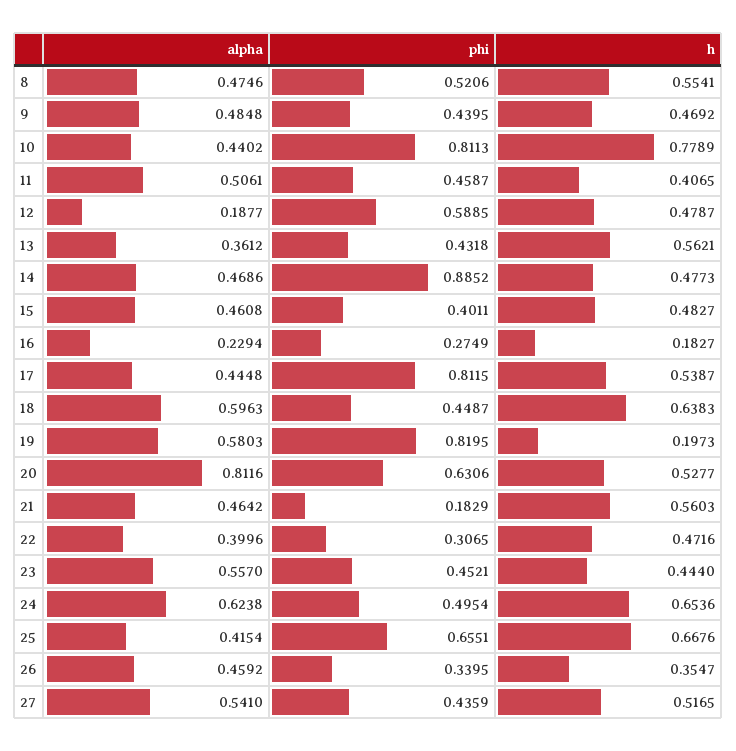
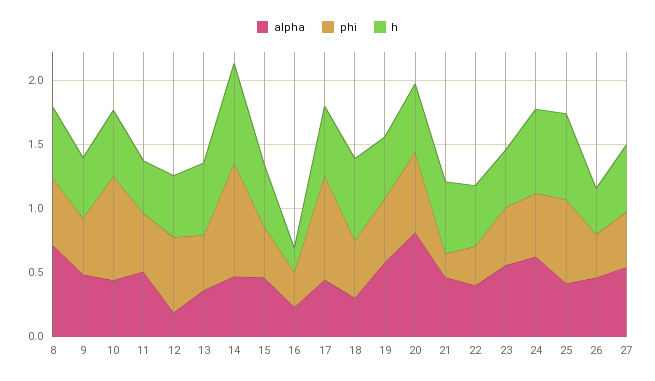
  {
    "alpha": {
-     "8": 0.4746,
+     "8": 0.7,
      "9": 0.4848,
      "10": 0.4402,
      "11": 0.5061,
      "12": 0.1877,
      "13": 0.3612,
      "14": 0.4686,
      "15": 0.4608,
      "16": 0.2294,
      "17": 0.4448,
-     "18": 0.5963,
+     "18": 0.3,
      "19": 0.5803,
      "20": 0.8116,
      "21": 0.4642,
      "22": 0.3996,
      "23": 0.557,
      "24": 0.6238,
      "25": 0.4154,
      "26": 0.4592,
      "27": 0.541
    },
    "phi": {
      "8": 0.5206,
      "9": 0.4395,
      "10": 0.8113,
      "11": 0.4587,
      "12": 0.5885,
      "13": 0.4318,
      "14": 0.8852,
      "15": 0.4011,
      "16": 0.2749,
      "17": 0.8115,
      "18": 0.4487,
-     "19": 0.8195,
+     "19": 0.5,
      "20": 0.6306,
      "21": 0.1829,
      "22": 0.3065,
      "23": 0.4521,
      "24": 0.4954,
      "25": 0.6551,
      "26": 0.3395,
      "27": 0.4359
    },
    "h": {
      "8": 0.5541,
      "9": 0.4692,
-     "10": 0.7789,
+     "10": 0.5,
      "11": 0.4065,
      "12": 0.4787,
      "13": 0.5621,
-     "14": 0.4773,
+     "14": 0.8,
      "15": 0.4827,
      "16": 0.1827,
      "17": 0.5387,
      "18": 0.6383,
-     "19": 0.1973,
+     "19": 0.5,
      "20": 0.5277,
      "21": 0.5603,
      "22": 0.4716,
      "23": 0.444,
      "24": 0.6536,
      "25": 0.6676,
      "26": 0.3547,
      "27": 0.5165
    }
  }

